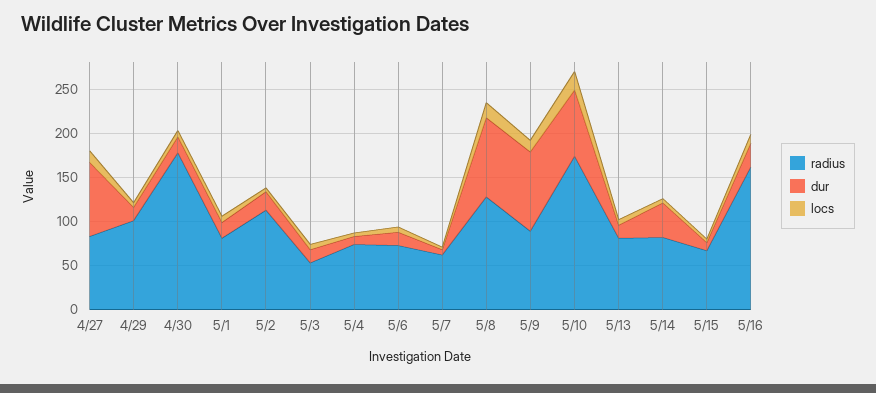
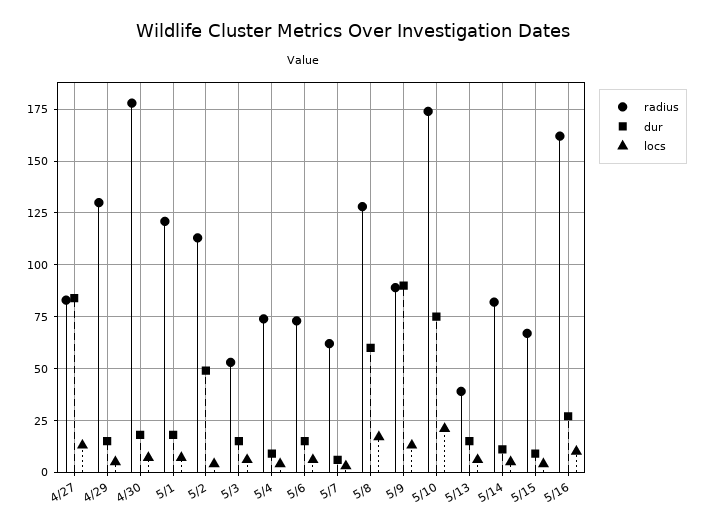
  {
    "radius": {
      "4/27": 85,
-     "4/29": 100,
+     "4/29": 130,
      "4/30": 180,
-     "5/1": 80,
+     "5/1": 120,
      "5/2": 115,
      "5/3": 55,
      "5/4": 75,
      "5/6": 75,
      "5/7": 60,
      "5/8": 130,
      "5/9": 90,
      "5/10": 175,
-     "5/13": 80,
+     "5/13": 40,
      "5/14": 80,
      "5/15": 65,
      "5/16": 160
    },
    "dur": {
      "4/27": 85,
      "4/29": 15,
      "4/30": 20,
      "5/1": 20,
-     "5/2": 20,
+     "5/2": 50,
      "5/3": 15,
      "5/4": 10,
      "5/6": 15,
      "5/7": 5,
-     "5/8": 90,
+     "5/8": 60,
      "5/9": 90,
      "5/10": 75,
      "5/13": 15,
-     "5/14": 40,
+     "5/14": 10,
      "5/15": 10,
      "5/16": 25
    },
    "locs": {
      "4/27": 15,
      "4/29": 5,
      "4/30": 5,
      "5/1": 5,
      "5/2": 5,
      "5/3": 5,
      "5/4": 5,
      "5/6": 5,
      "5/7": 5,
      "5/8": 15,
      "5/9": 15,
      "5/10": 20,
      "5/13": 5,
      "5/14": 5,
      "5/15": 5,
      "5/16": 10
    }
  }

